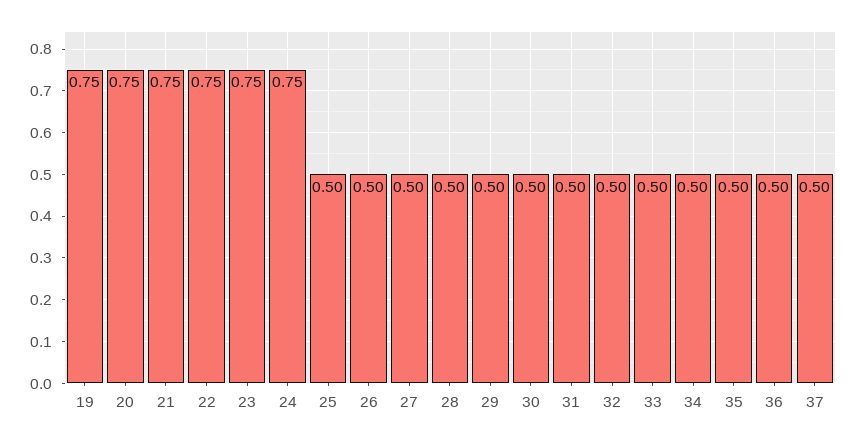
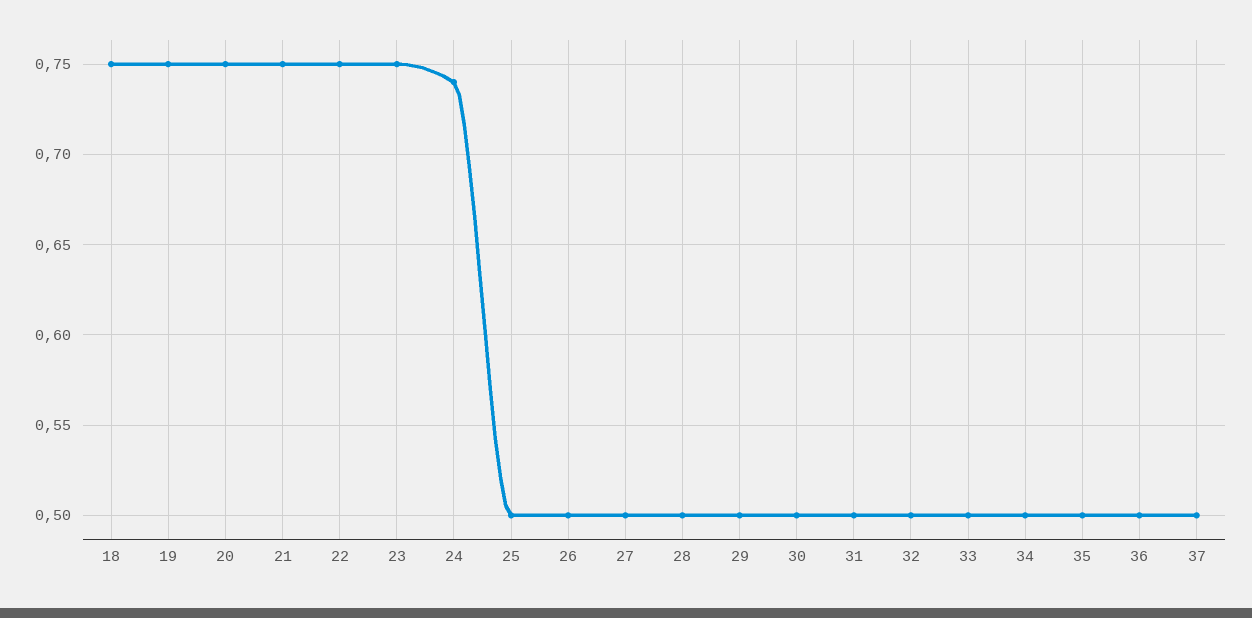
  {
    "19": 0.75,
    "20": 0.75,
    "21": 0.75,
    "22": 0.75,
    "23": 0.75,
-   "24": 0.75,
+   "24": 0.74,
    "25": 0.5,
    "26": 0.5,
    "27": 0.5,
    "28": 0.5,
    "29": 0.5,
    "30": 0.5,
    "31": 0.5,
    "32": 0.5,
    "33": 0.5,
    "34": 0.5,
    "35": 0.5,
    "36": 0.5,
-   "37": 0.5
+   "37": 0.5,
+   "18": 0.75
  }

